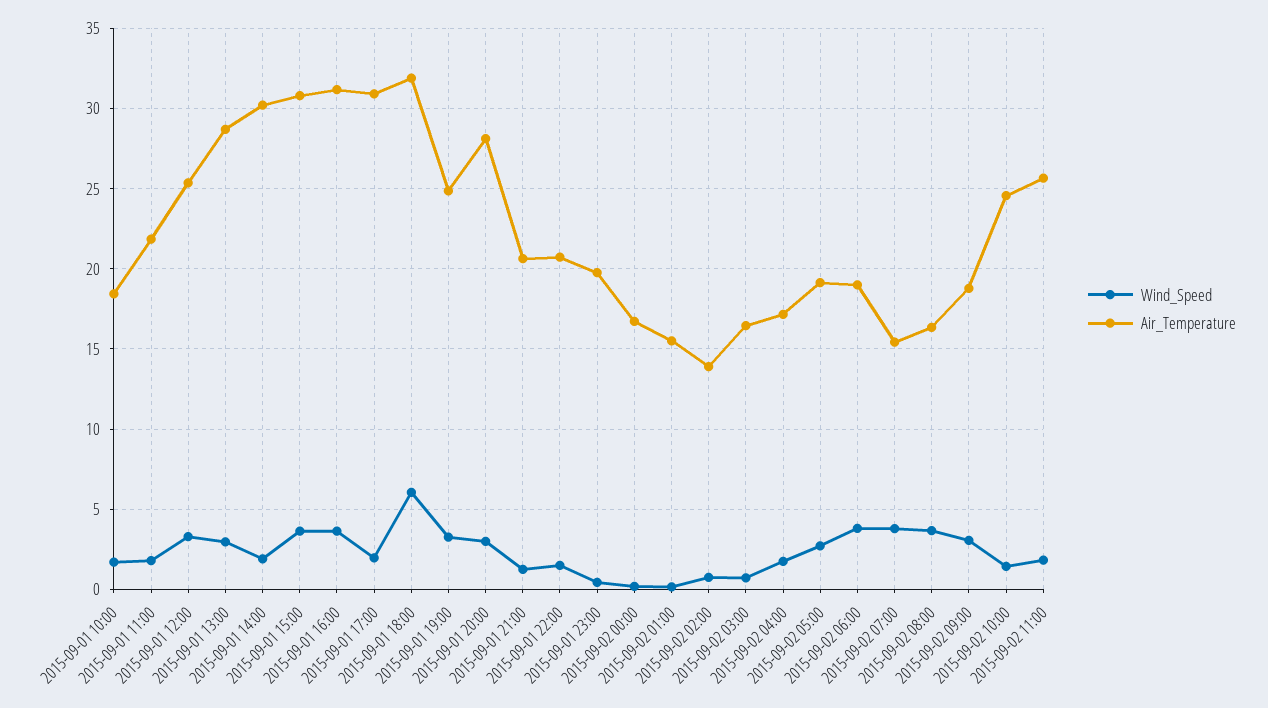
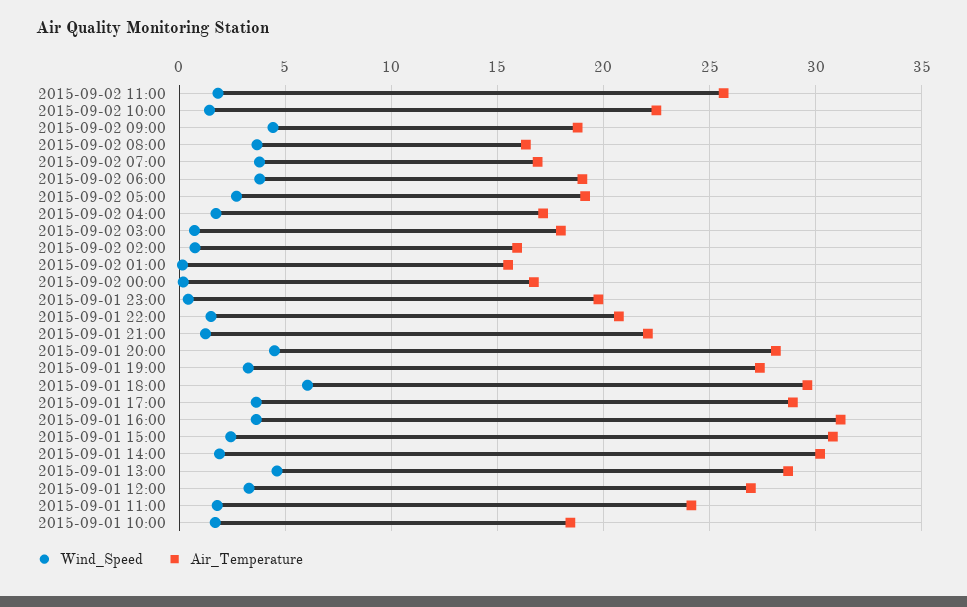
  {
    "Wind_Speed": {
      "2015-09-01 10:00": 1.5,
      "2015-09-01 11:00": 2,
      "2015-09-01 12:00": 3.5,
-     "2015-09-01 13:00": 3,
+     "2015-09-01 13:00": 4.5,
      "2015-09-01 14:00": 2,
-     "2015-09-01 15:00": 3.5,
+     "2015-09-01 15:00": 2.5,
      "2015-09-01 16:00": 3.5,
-     "2015-09-01 17:00": 2,
+     "2015-09-01 17:00": 3.5,
      "2015-09-01 18:00": 6,
      "2015-09-01 19:00": 3.5,
-     "2015-09-01 20:00": 3,
+     "2015-09-01 20:00": 4.5,
      "2015-09-01 21:00": 1,
      "2015-09-01 22:00": 1.5,
      "2015-09-01 23:00": 0.5,
      "2015-09-02 00:00": 0,
      "2015-09-02 01:00": 0,
      "2015-09-02 02:00": 1,
      "2015-09-02 03:00": 0.5,
      "2015-09-02 04:00": 1.5,
      "2015-09-02 05:00": 2.5,
      "2015-09-02 06:00": 4,
      "2015-09-02 07:00": 4,
      "2015-09-02 08:00": 3.5,
-     "2015-09-02 09:00": 3,
+     "2015-09-02 09:00": 4.5,
      "2015-09-02 10:00": 1.5,
      "2015-09-02 11:00": 2
    },
    "Air_Temperature": {
      "2015-09-01 10:00": 18.5,
-     "2015-09-01 11:00": 22,
+     "2015-09-01 11:00": 24,
-     "2015-09-01 12:00": 25.5,
+     "2015-09-01 12:00": 27,
      "2015-09-01 13:00": 28.5,
      "2015-09-01 14:00": 30,
      "2015-09-01 15:00": 31,
      "2015-09-01 16:00": 31,
-     "2015-09-01 17:00": 31,
+     "2015-09-01 17:00": 29,
-     "2015-09-01 18:00": 32,
+     "2015-09-01 18:00": 29.5,
-     "2015-09-01 19:00": 25,
+     "2015-09-01 19:00": 27.5,
      "2015-09-01 20:00": 28,
-     "2015-09-01 21:00": 20.5,
+     "2015-09-01 21:00": 22,
      "2015-09-01 22:00": 20.5,
      "2015-09-01 23:00": 20,
      "2015-09-02 00:00": 16.5,
      "2015-09-02 01:00": 15.5,
-     "2015-09-02 02:00": 14,
+     "2015-09-02 02:00": 16,
-     "2015-09-02 03:00": 16.5,
+     "2015-09-02 03:00": 18,
      "2015-09-02 04:00": 17,
      "2015-09-02 05:00": 19,
      "2015-09-02 06:00": 19,
-     "2015-09-02 07:00": 15.5,
+     "2015-09-02 07:00": 17,
      "2015-09-02 08:00": 16.5,
      "2015-09-02 09:00": 19,
-     "2015-09-02 10:00": 24.5,
+     "2015-09-02 10:00": 22.5,
      "2015-09-02 11:00": 25.5
    }
  }

